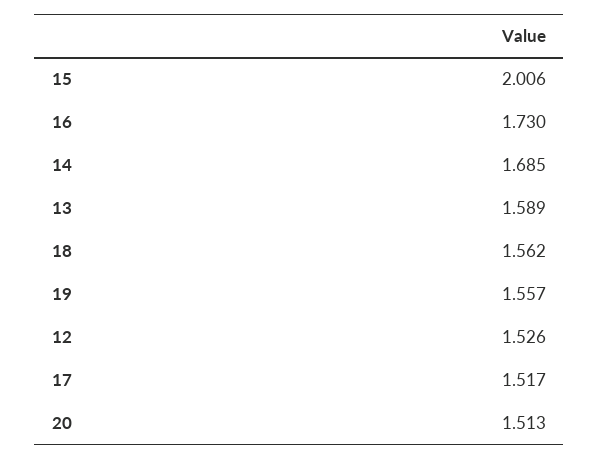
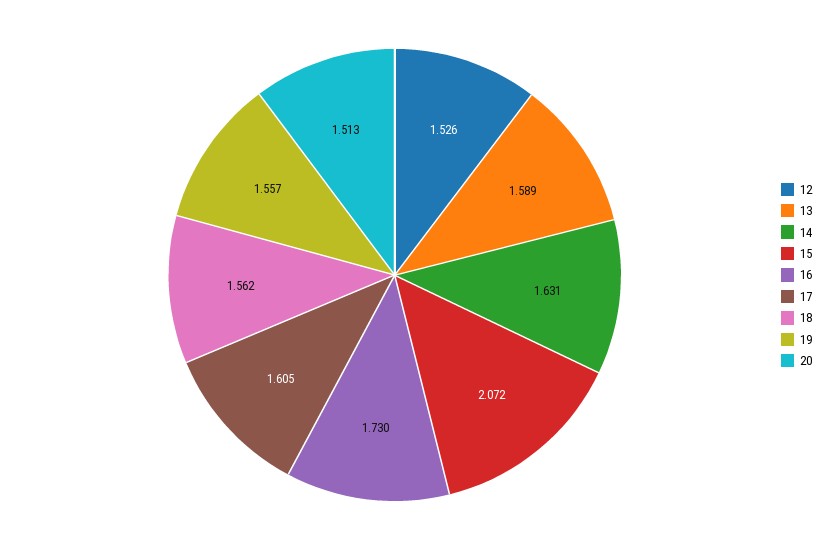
  {
-   "15": 2.006,
+   "15": 2.072,
    "16": 1.73,
-   "14": 1.685,
+   "14": 1.631,
    "13": 1.589,
    "18": 1.562,
    "19": 1.557,
    "12": 1.526,
-   "17": 1.517,
+   "17": 1.605,
    "20": 1.513
  }

